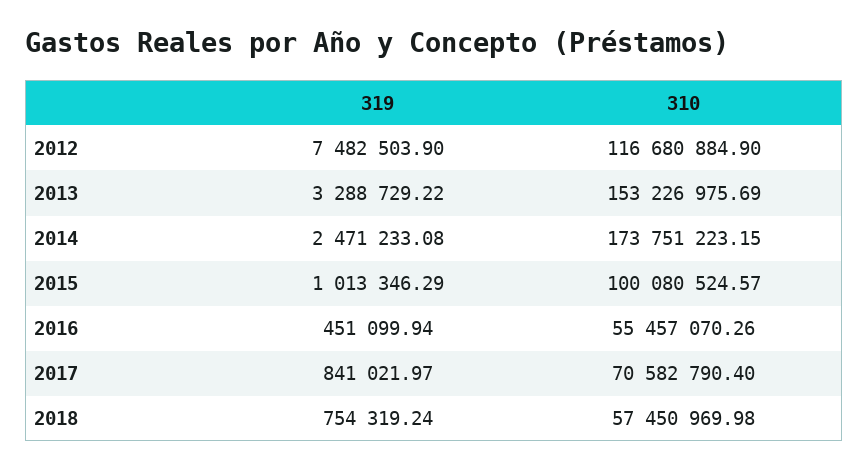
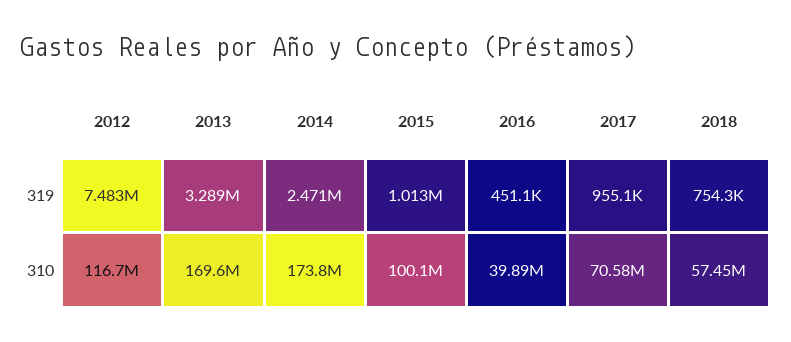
  {
    "319": {
      "2012": 7482503.9,
      "2013": 3288729.22,
      "2014": 2471233.08,
      "2015": 1013346.29,
      "2016": 451099.94,
-     "2017": 841021.97,
+     "2017": 955100,
      "2018": 754319.24
    },
    "310": {
      "2012": 116680884.9,
-     "2013": 153226975.69,
+     "2013": 169600000,
      "2014": 173751223.15,
      "2015": 100080524.57,
-     "2016": 55457070.26,
+     "2016": 39890000,
      "2017": 70582790.4,
      "2018": 57450969.98
    }
  }

